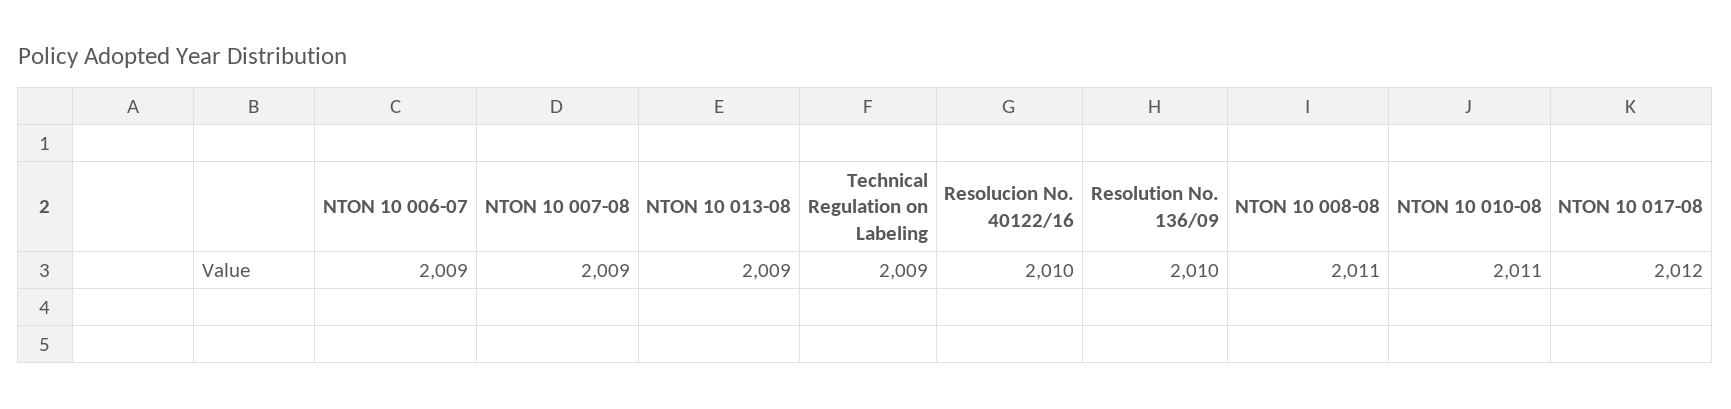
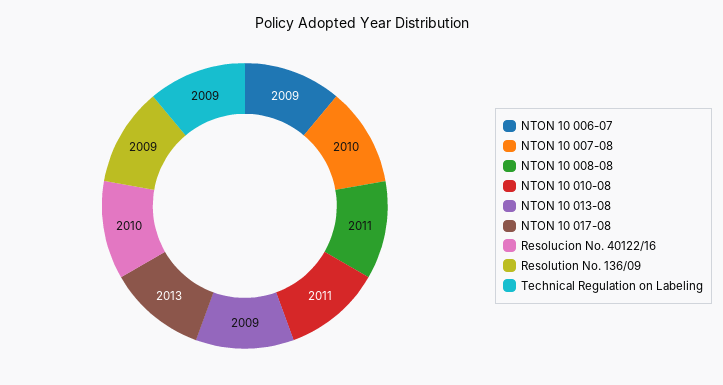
  {
    "NTON 10 006-07": 2009,
-   "NTON 10 007-08": 2009,
+   "NTON 10 007-08": 2010,
    "NTON 10 013-08": 2009,
    "Technical Regulation on Labeling": 2009,
    "Resolucion No. 40122/16": 2010,
-   "Resolution No. 136/09": 2010,
+   "Resolution No. 136/09": 2009,
    "NTON 10 008-08": 2011,
    "NTON 10 010-08": 2011,
-   "NTON 10 017-08": 2012
+   "NTON 10 017-08": 2013
  }

